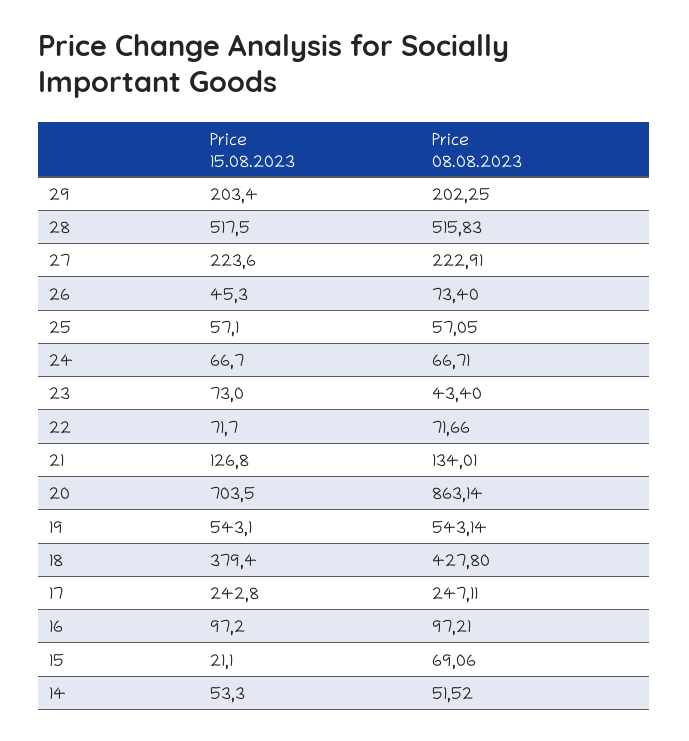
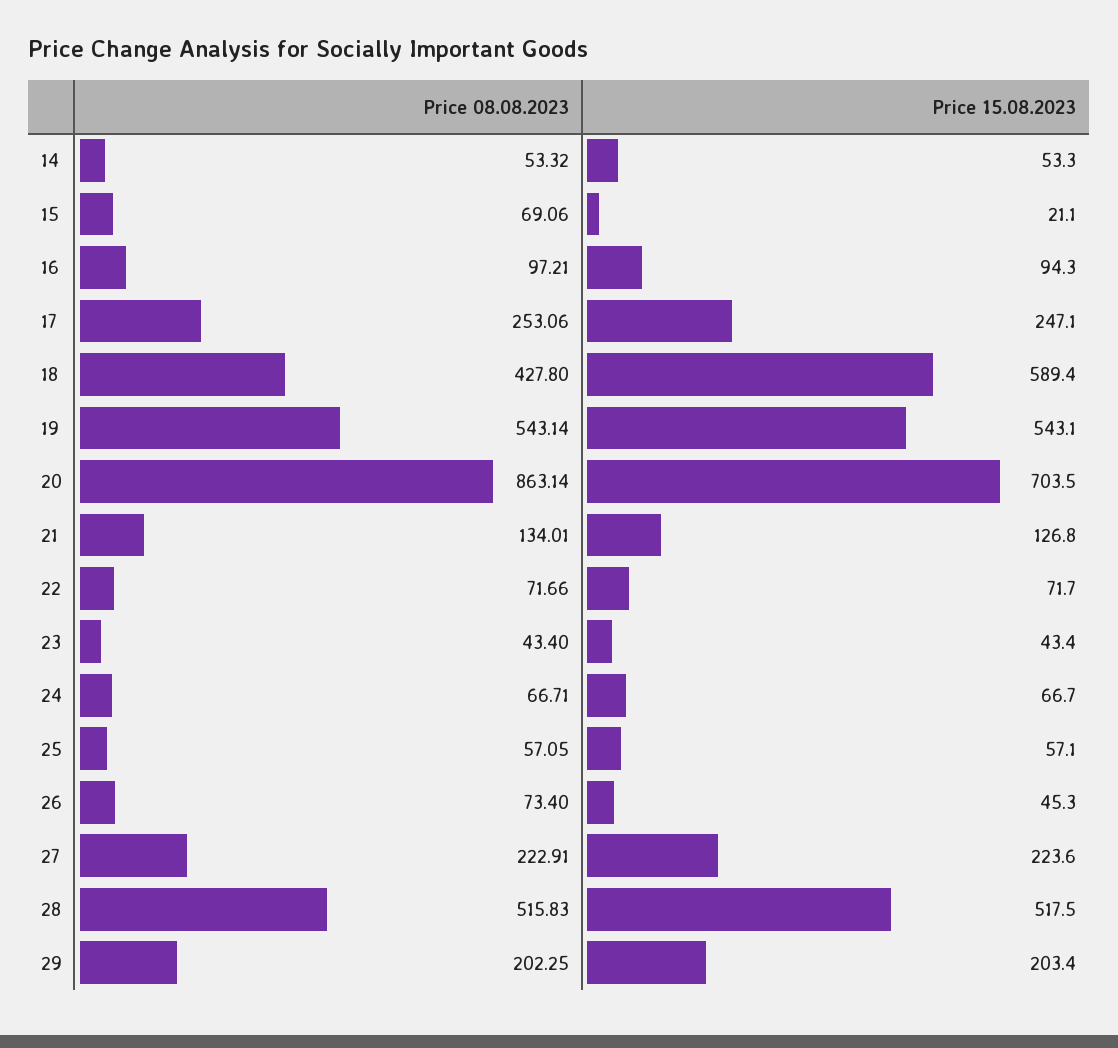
  {
    "Price 15.08.2023": {
      "29": 203.4,
      "28": 517.5,
      "27": 223.6,
      "26": 45.3,
      "25": 57.1,
      "24": 66.7,
-     "23": 73,
+     "23": 43.4,
      "22": 71.7,
      "21": 126.8,
      "20": 703.5,
      "19": 543.1,
-     "18": 379.4,
+     "18": 589.4,
-     "17": 242.8,
+     "17": 247.1,
-     "16": 97.2,
+     "16": 94.3,
      "15": 21.1,
      "14": 53.3
    },
    "Price 08.08.2023": {
      "29": 202.25,
      "28": 515.83,
      "27": 222.91,
      "26": 73.4,
      "25": 57.05,
      "24": 66.71,
      "23": 43.4,
      "22": 71.66,
      "21": 134.01,
      "20": 863.14,
      "19": 543.14,
      "18": 427.8,
-     "17": 247.11,
+     "17": 253.06,
      "16": 97.21,
      "15": 69.06,
-     "14": 51.52
+     "14": 53.32
    }
  }

